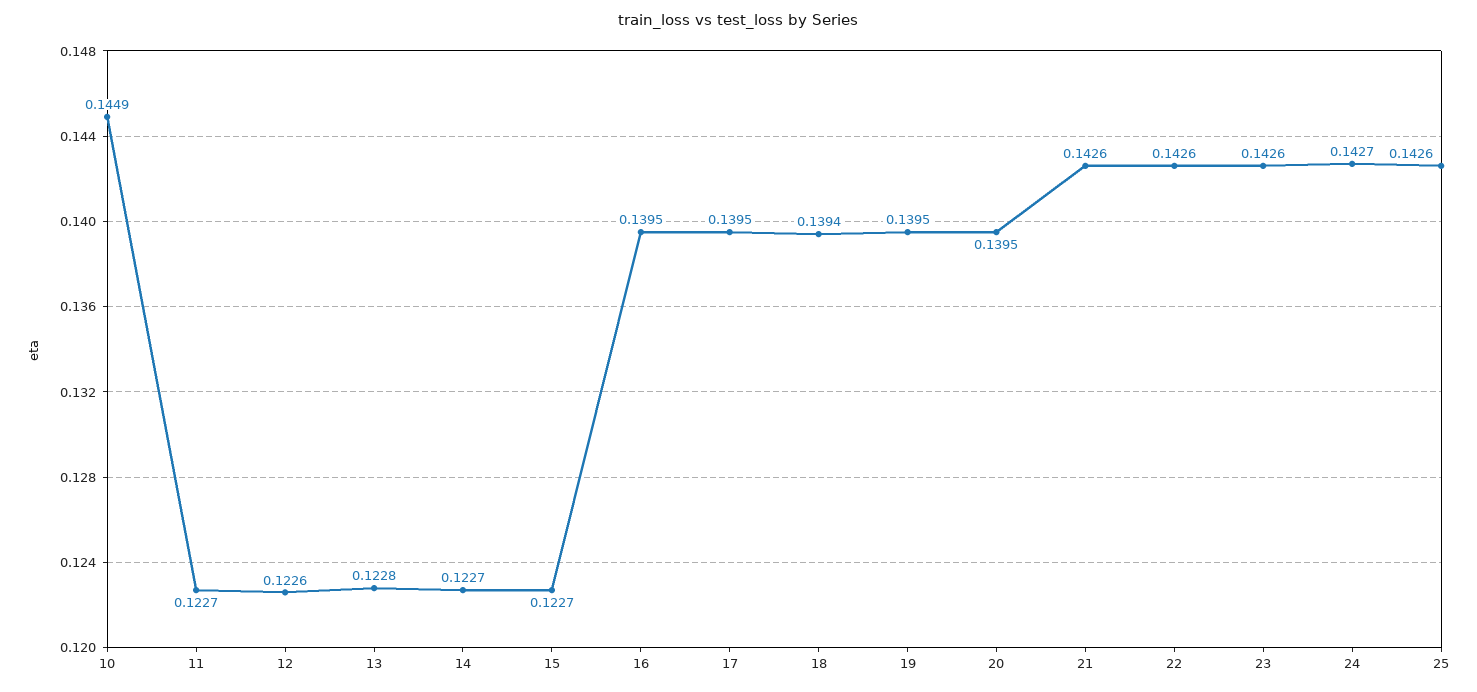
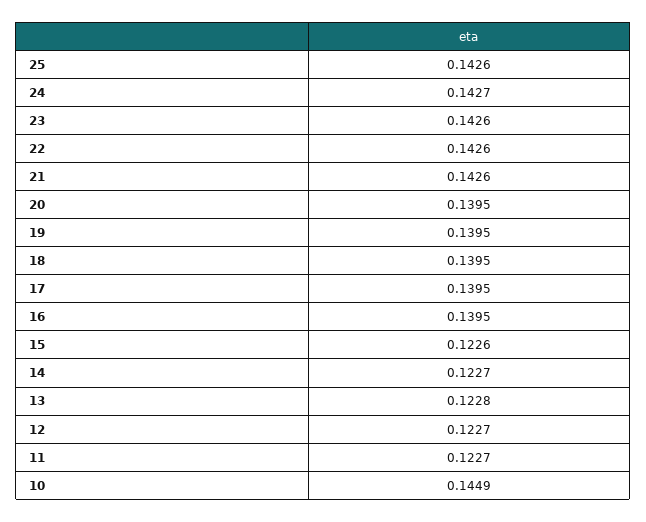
  {
    "10": 0.1449,
    "11": 0.1227,
-   "12": 0.1226,
+   "12": 0.1227,
    "13": 0.1228,
    "14": 0.1227,
-   "15": 0.1227,
+   "15": 0.1226,
    "16": 0.1395,
    "17": 0.1395,
-   "18": 0.1394,
+   "18": 0.1395,
    "19": 0.1395,
    "20": 0.1395,
    "21": 0.1426,
    "22": 0.1426,
    "23": 0.1426,
    "24": 0.1427,
    "25": 0.1426
  }

